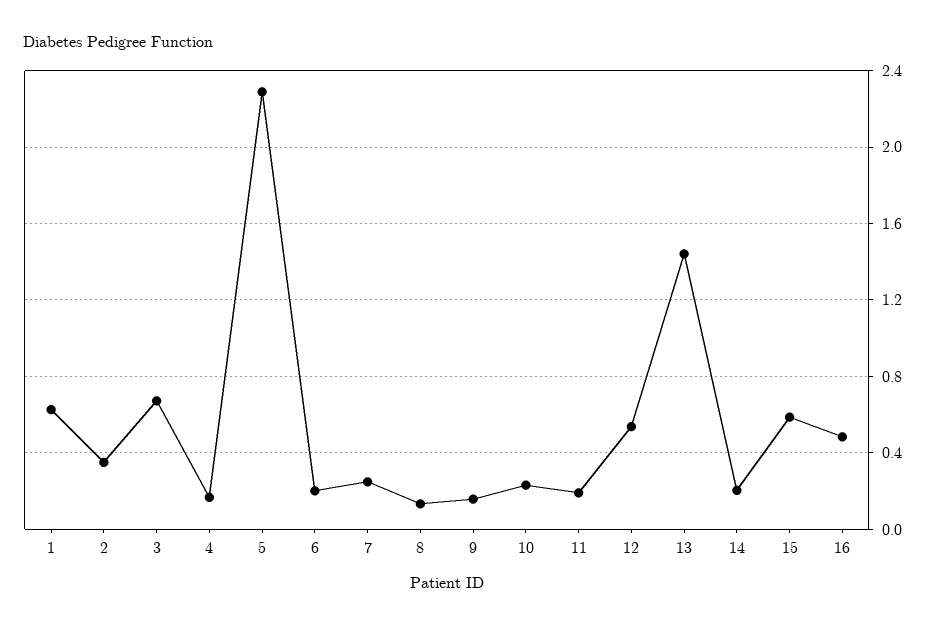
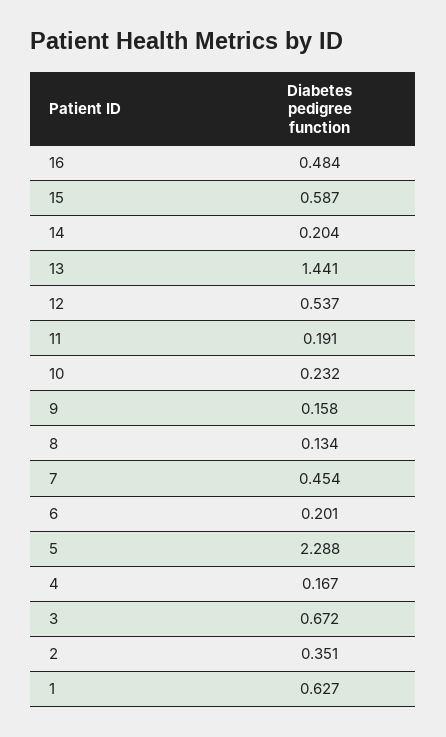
  {
    "1": 0.627,
    "2": 0.351,
    "3": 0.672,
    "4": 0.167,
    "5": 2.288,
    "6": 0.201,
-   "7": 0.25,
+   "7": 0.454,
    "8": 0.134,
    "9": 0.158,
    "10": 0.232,
    "11": 0.191,
    "12": 0.537,
    "13": 1.441,
    "14": 0.204,
    "15": 0.587,
    "16": 0.484
  }

